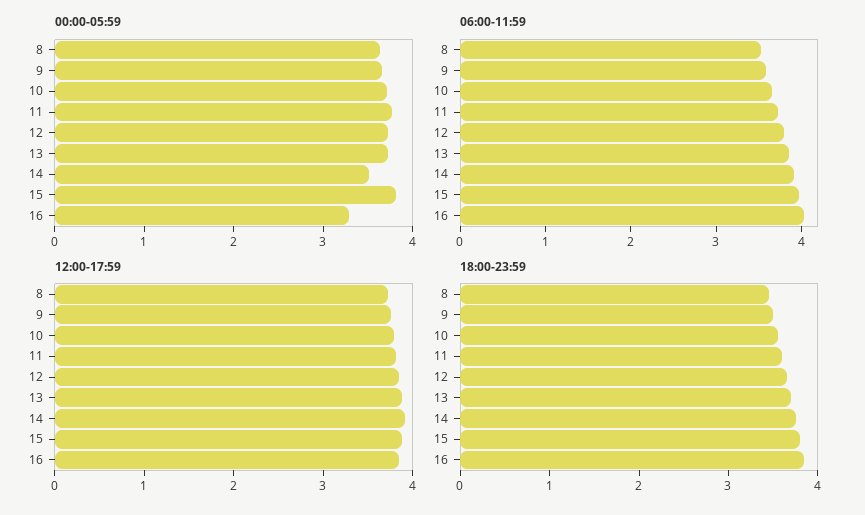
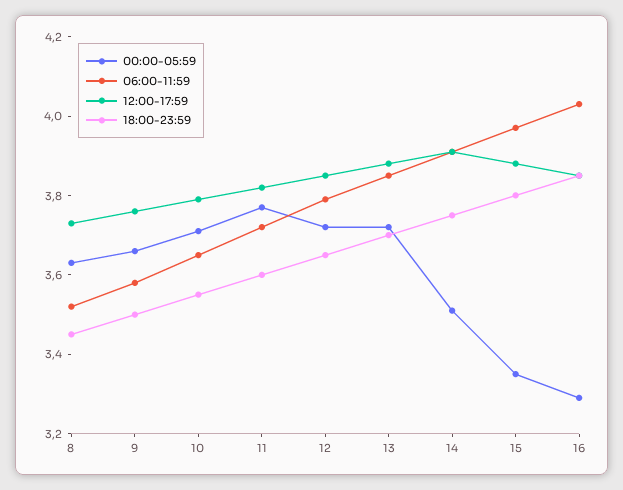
  {
    "00:00-05:59": {
      "8": 3.65,
      "9": 3.65,
      "10": 3.7,
      "11": 3.75,
      "12": 3.7,
      "13": 3.7,
      "14": 3.5,
-     "15": 3.8,
+     "15": 3.35,
      "16": 3.3
    },
    "06:00-11:59": {
      "8": 3.5,
      "9": 3.6,
      "10": 3.65,
      "11": 3.7,
      "12": 3.8,
      "13": 3.85,
      "14": 3.9,
      "15": 3.95,
      "16": 4.05
    },
    "12:00-17:59": {
      "8": 3.75,
      "9": 3.75,
      "10": 3.8,
      "11": 3.8,
      "12": 3.85,
      "13": 3.9,
      "14": 3.9,
      "15": 3.9,
      "16": 3.85
    },
    "18:00-23:59": {
      "8": 3.45,
      "9": 3.5,
      "10": 3.55,
      "11": 3.6,
      "12": 3.65,
      "13": 3.7,
      "14": 3.75,
      "15": 3.8,
      "16": 3.85
    }
  }

